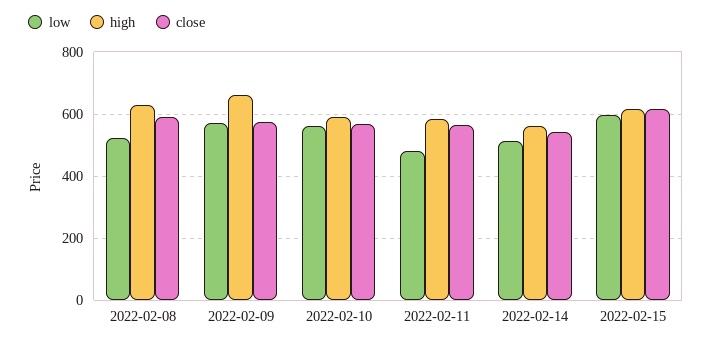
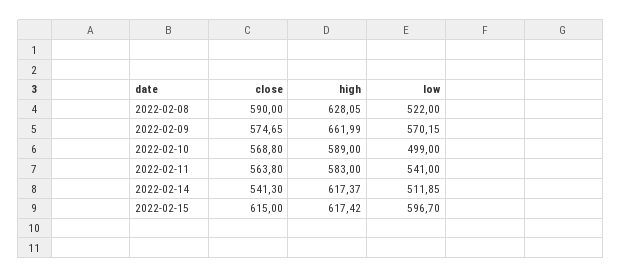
  {
    "low": {
      "2022-02-08": 522,
      "2022-02-09": 570.15,
-     "2022-02-10": 560,
+     "2022-02-10": 499,
-     "2022-02-11": 480,
+     "2022-02-11": 541,
      "2022-02-14": 511.85,
      "2022-02-15": 596.7
    },
    "high": {
      "2022-02-08": 628.05,
      "2022-02-09": 661.99,
      "2022-02-10": 589,
      "2022-02-11": 583,
-     "2022-02-14": 560,
+     "2022-02-14": 617.37,
      "2022-02-15": 617.42
    },
    "close": {
      "2022-02-08": 590,
      "2022-02-09": 574.65,
      "2022-02-10": 568.8,
      "2022-02-11": 563.8,
      "2022-02-14": 541.3,
      "2022-02-15": 615
    }
  }

